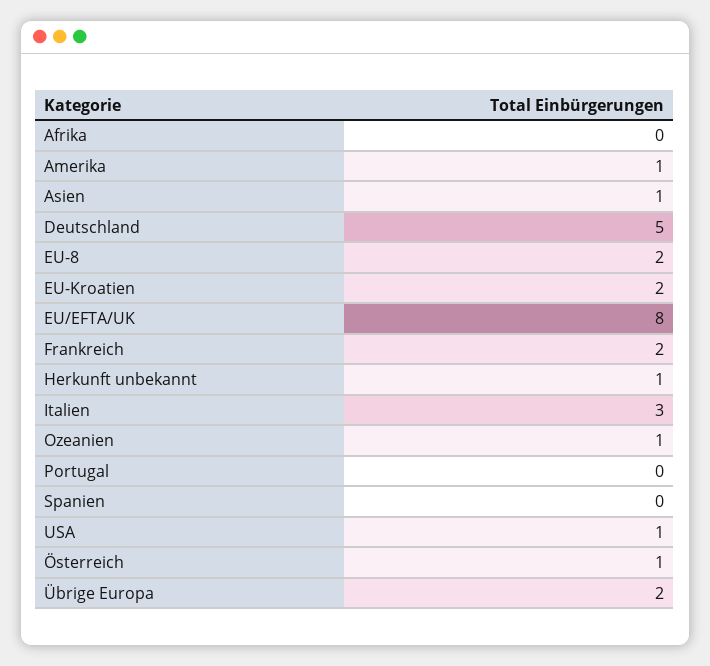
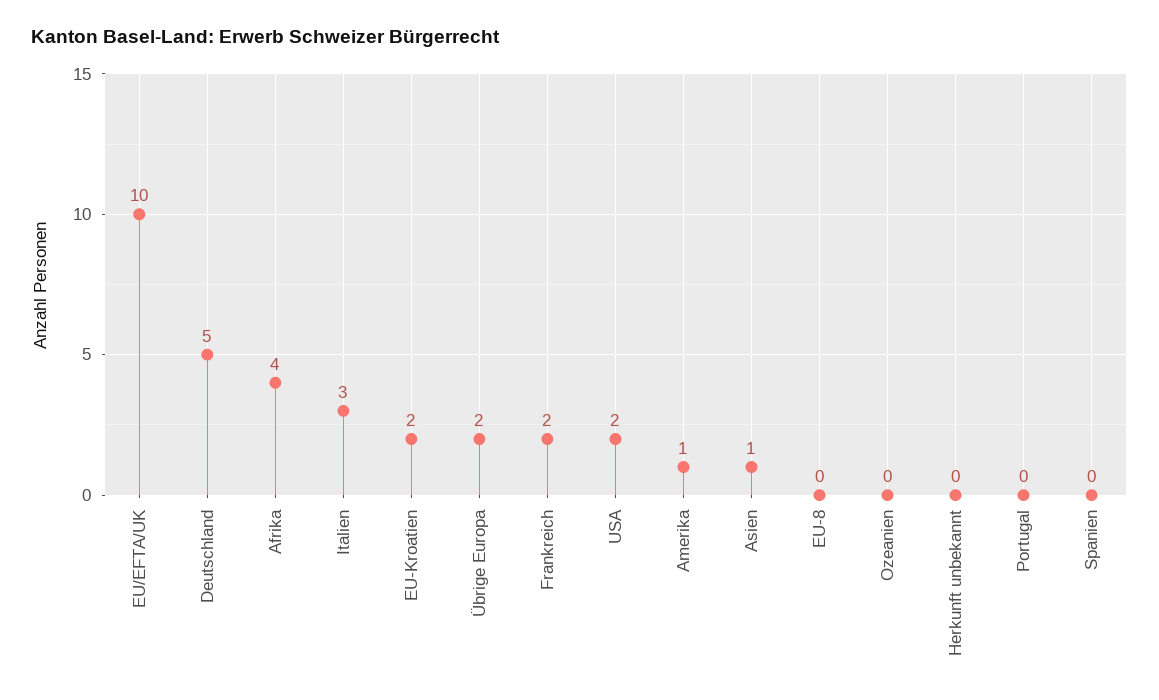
  {
-   "Afrika": 0,
+   "Afrika": 4,
    "Amerika": 1,
    "Asien": 1,
    "Deutschland": 5,
-   "EU-8": 2,
+   "EU-8": 0,
    "EU-Kroatien": 2,
-   "EU/EFTA/UK": 8,
+   "EU/EFTA/UK": 10,
    "Frankreich": 2,
-   "Herkunft unbekannt": 1,
+   "Herkunft unbekannt": 0,
    "Italien": 3,
-   "Ozeanien": 1,
+   "Ozeanien": 0,
    "Portugal": 0,
    "Spanien": 0,
-   "USA": 1,
+   "USA": 2,
-   "Österreich": 1,
    "Übrige Europa": 2
  }

